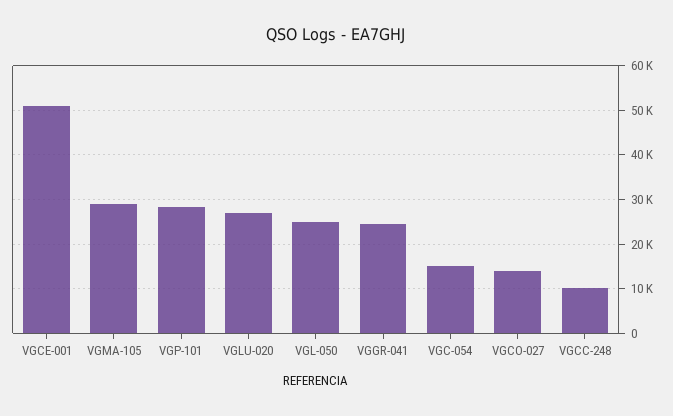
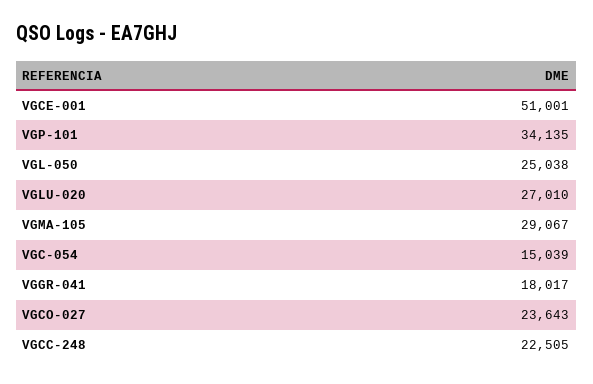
  {
    "VGCE-001": 51001,
    "VGMA-105": 29067,
-   "VGP-101": 28000,
+   "VGP-101": 34135,
    "VGLU-020": 27010,
    "VGL-050": 25038,
-   "VGGR-041": 24000,
+   "VGGR-041": 18017,
    "VGC-054": 15039,
-   "VGCO-027": 14000,
+   "VGCO-027": 23643,
-   "VGCC-248": 10000
+   "VGCC-248": 22505
  }

